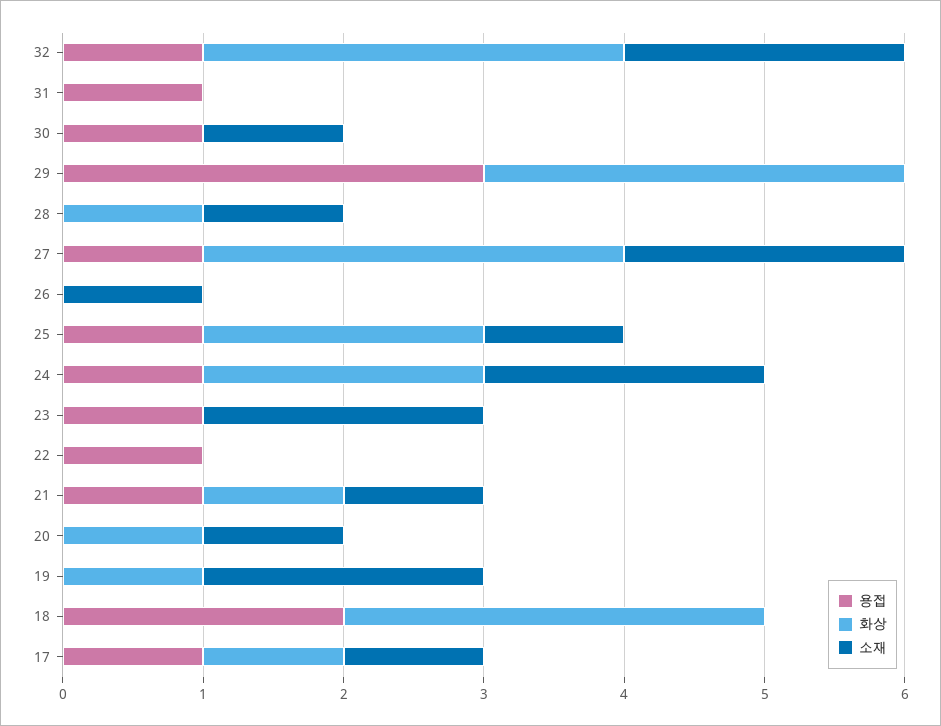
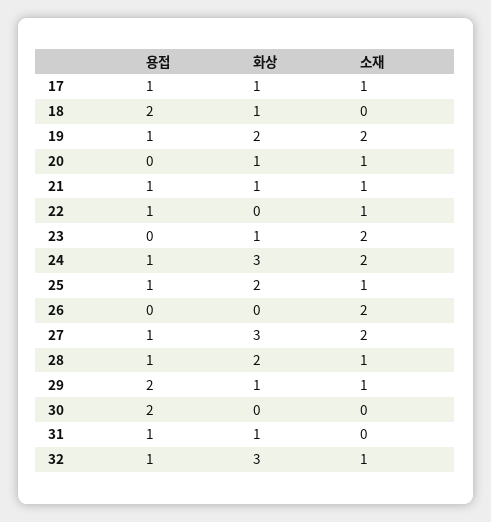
  {
    "용접": {
      "32": 1,
      "31": 1,
-     "30": 1,
+     "30": 2,
-     "29": 3,
+     "29": 2,
-     "28": 0,
+     "28": 1,
      "27": 1,
      "26": 0,
      "25": 1,
      "24": 1,
-     "23": 1,
+     "23": 0,
      "22": 1,
      "21": 1,
      "20": 0,
-     "19": 0,
+     "19": 1,
      "18": 2,
      "17": 1
    },
    "화상": {
      "32": 3,
-     "31": 0,
+     "31": 1,
      "30": 0,
-     "29": 3,
+     "29": 1,
-     "28": 1,
+     "28": 2,
      "27": 3,
      "26": 0,
      "25": 2,
-     "24": 2,
+     "24": 3,
-     "23": 0,
+     "23": 1,
      "22": 0,
      "21": 1,
      "20": 1,
-     "19": 1,
+     "19": 2,
-     "18": 3,
+     "18": 1,
      "17": 1
    },
    "소재": {
-     "32": 2,
+     "32": 1,
      "31": 0,
-     "30": 1,
+     "30": 0,
-     "29": 0,
+     "29": 1,
      "28": 1,
      "27": 2,
-     "26": 1,
+     "26": 2,
      "25": 1,
      "24": 2,
      "23": 2,
-     "22": 0,
+     "22": 1,
      "21": 1,
      "20": 1,
      "19": 2,
      "18": 0,
      "17": 1
    }
  }

